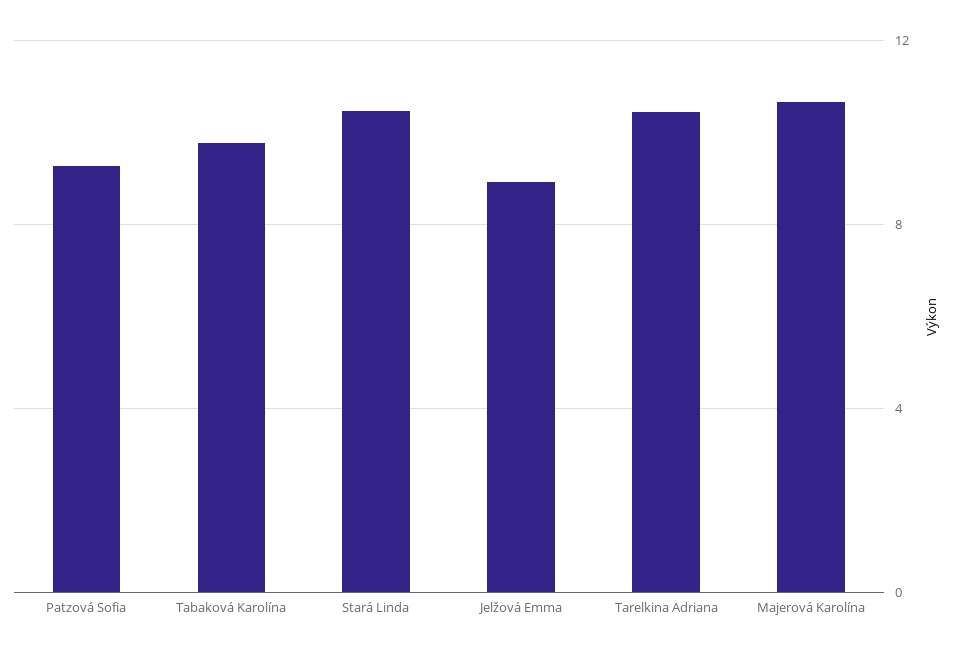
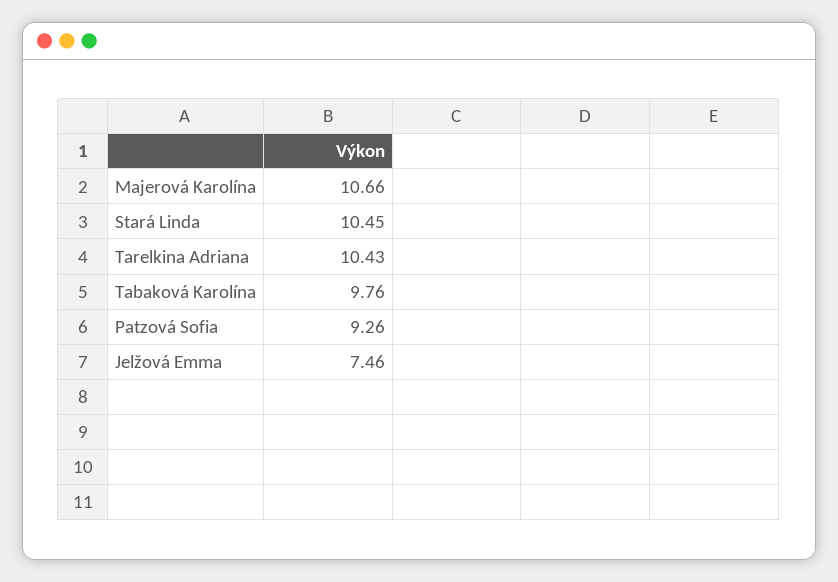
  {
    "Patzová Sofia": 9.26,
    "Tabaková Karolína": 9.76,
    "Stará Linda": 10.45,
-   "Jelžová Emma": 9,
+   "Jelžová Emma": 7.46,
    "Tarelkina Adriana": 10.43,
    "Majerová Karolína": 10.66
  }

